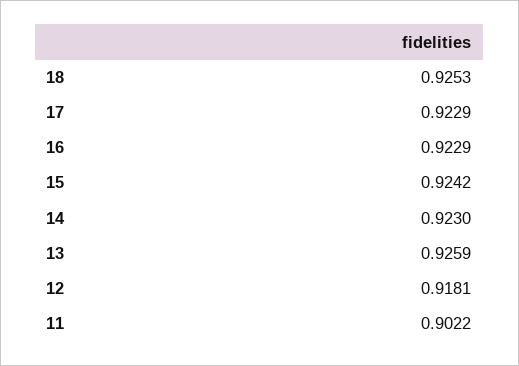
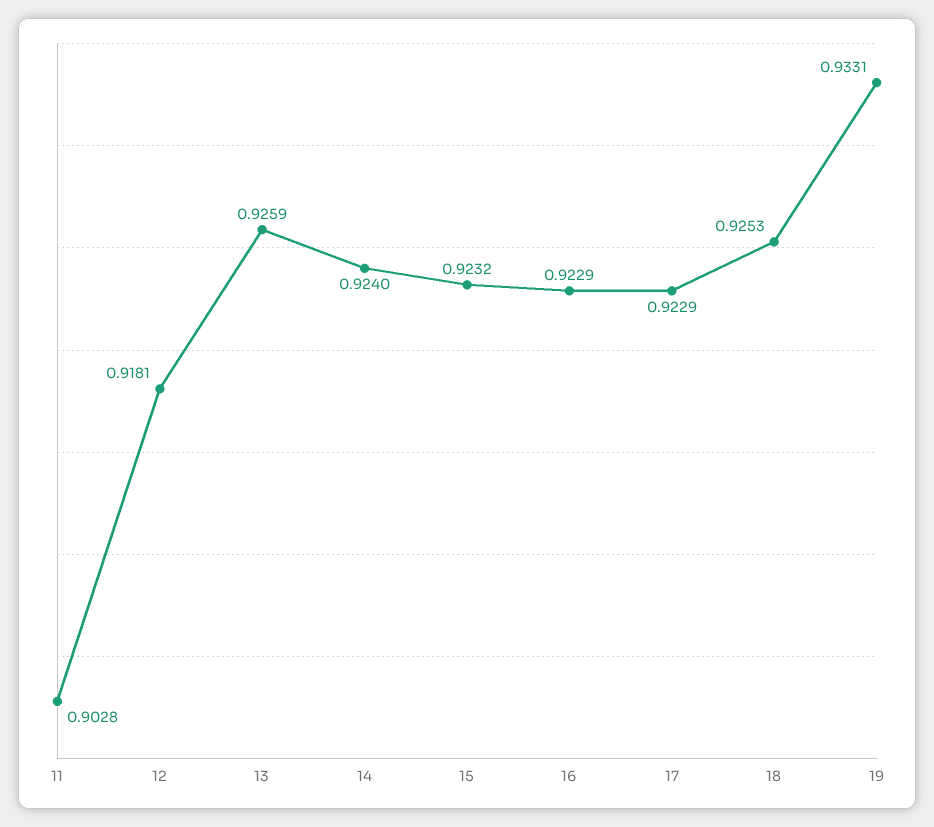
  {
    "18": 0.9253,
    "17": 0.9229,
    "16": 0.9229,
-   "15": 0.9242,
+   "15": 0.9232,
-   "14": 0.923,
+   "14": 0.924,
    "13": 0.9259,
    "12": 0.9181,
-   "11": 0.9022
+   "11": 0.9028,
+   "19": 0.9331
  }

